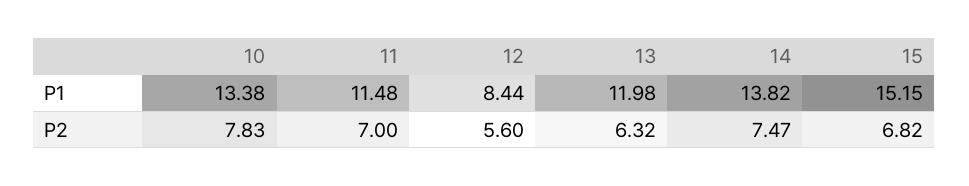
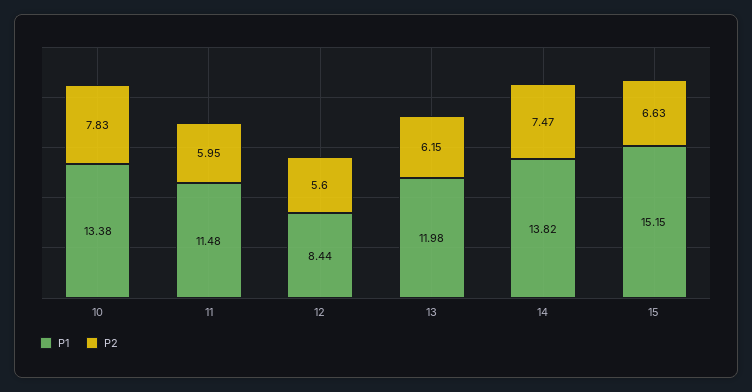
  {
    "P1": {
      "10": 13.38,
      "11": 11.48,
      "12": 8.44,
      "13": 11.98,
      "14": 13.82,
      "15": 15.15
    },
    "P2": {
      "10": 7.83,
-     "11": 7,
+     "11": 5.95,
      "12": 5.6,
-     "13": 6.32,
+     "13": 6.15,
      "14": 7.47,
-     "15": 6.82
+     "15": 6.63
    }
  }

